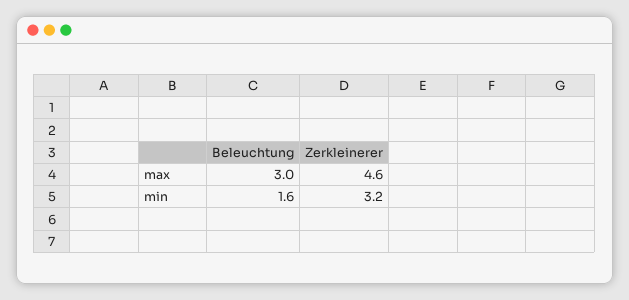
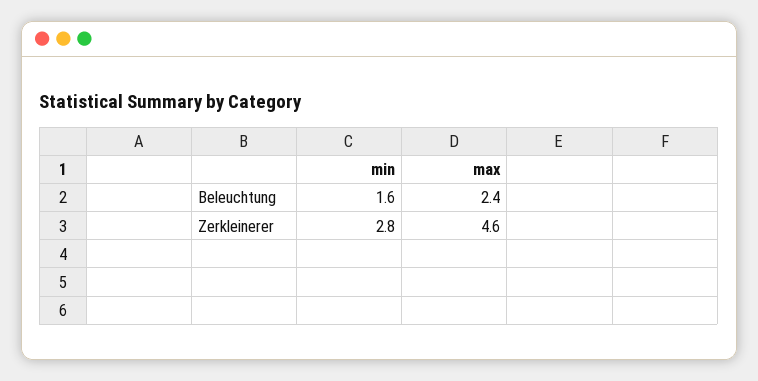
  {
    "Beleuchtung": {
-     "max": 3,
+     "max": 2.4,
      "min": 1.6
    },
    "Zerkleinerer": {
      "max": 4.6,
-     "min": 3.2
+     "min": 2.8
    }
  }

